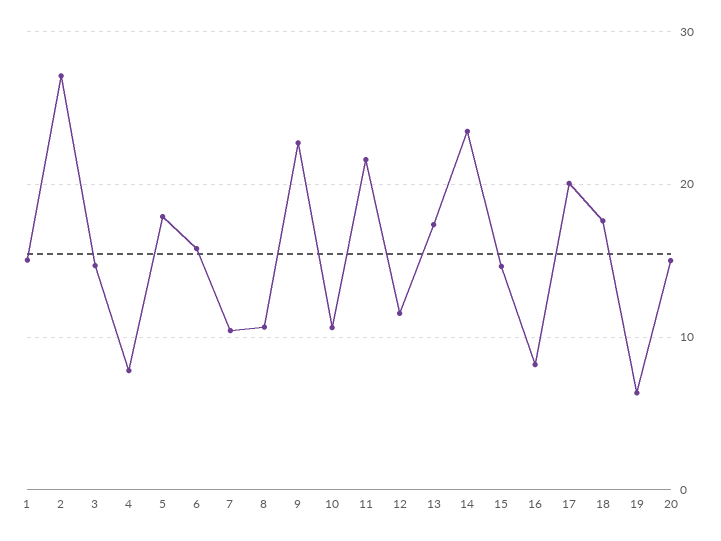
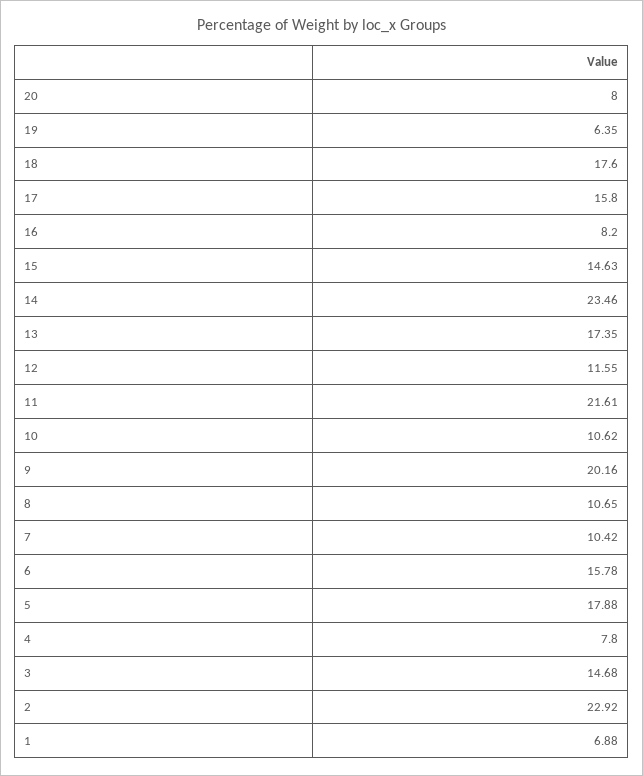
  {
-   "1": 15,
+   "1": 6.88,
-   "2": 27,
+   "2": 22.92,
    "3": 14.68,
    "4": 7.8,
    "5": 17.88,
    "6": 15.78,
    "7": 10.42,
    "8": 10.65,
-   "9": 23,
+   "9": 20.16,
    "10": 10.62,
    "11": 21.61,
    "12": 11.55,
    "13": 17.35,
    "14": 23.46,
    "15": 14.63,
    "16": 8.2,
-   "17": 20,
+   "17": 15.8,
    "18": 17.6,
    "19": 6.35,
-   "20": 15
+   "20": 8
  }

